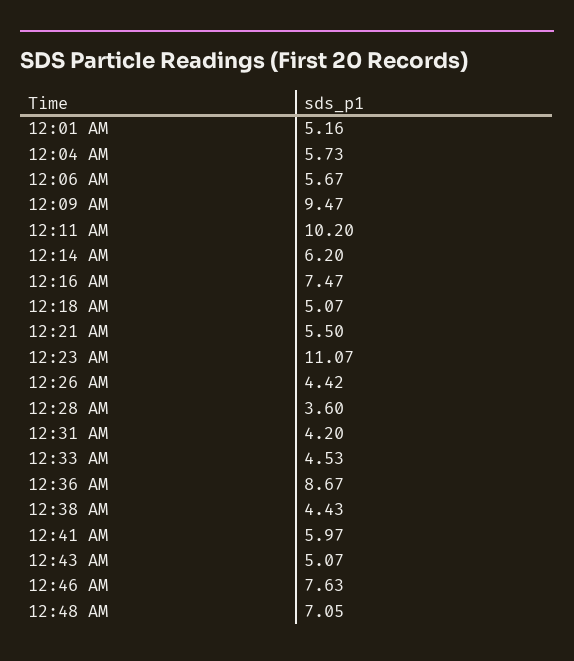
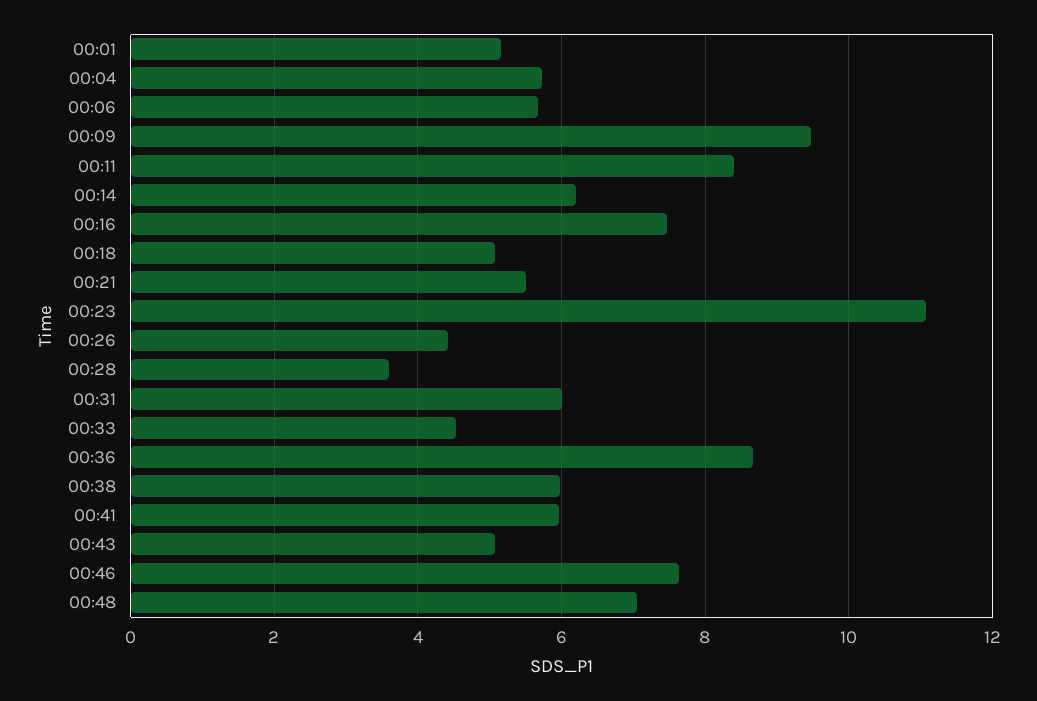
  {
    "12:01 AM": 5.16,
    "12:04 AM": 5.73,
    "12:06 AM": 5.67,
    "12:09 AM": 9.47,
-   "12:11 AM": 10.2,
+   "12:11 AM": 8.4,
    "12:14 AM": 6.2,
    "12:16 AM": 7.47,
    "12:18 AM": 5.07,
    "12:21 AM": 5.5,
    "12:23 AM": 11.07,
    "12:26 AM": 4.42,
    "12:28 AM": 3.6,
-   "12:31 AM": 4.2,
+   "12:31 AM": 6,
    "12:33 AM": 4.53,
    "12:36 AM": 8.67,
-   "12:38 AM": 4.43,
+   "12:38 AM": 6,
    "12:41 AM": 5.97,
    "12:43 AM": 5.07,
    "12:46 AM": 7.63,
    "12:48 AM": 7.05
  }

